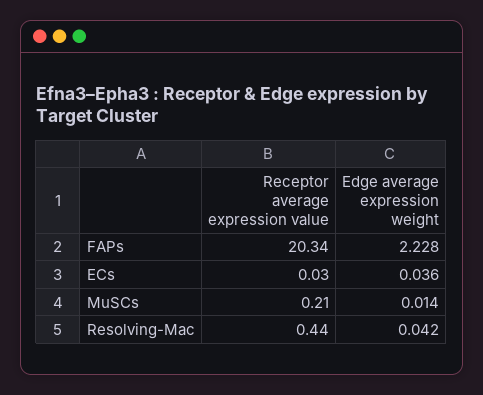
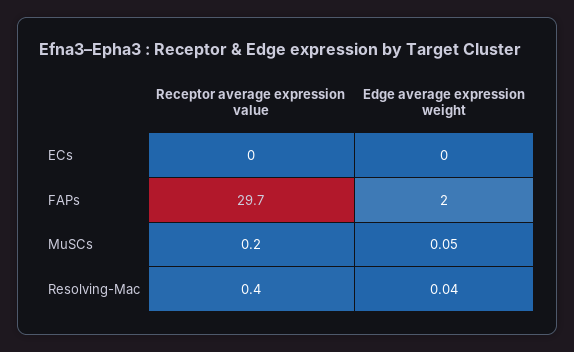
  {
    "Receptor average expression value": {
-     "FAPs": 20.34,
+     "FAPs": 29.7,
      "ECs": 0.03,
      "MuSCs": 0.21,
      "Resolving-Mac": 0.44
    },
    "Edge average expression weight": {
-     "FAPs": 2.228,
+     "FAPs": 2,
-     "ECs": 0.036,
+     "ECs": 0,
-     "MuSCs": 0.014,
+     "MuSCs": 0.05,
      "Resolving-Mac": 0.042
    }
  }

